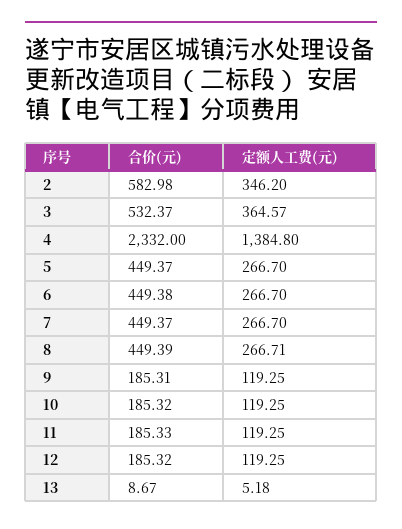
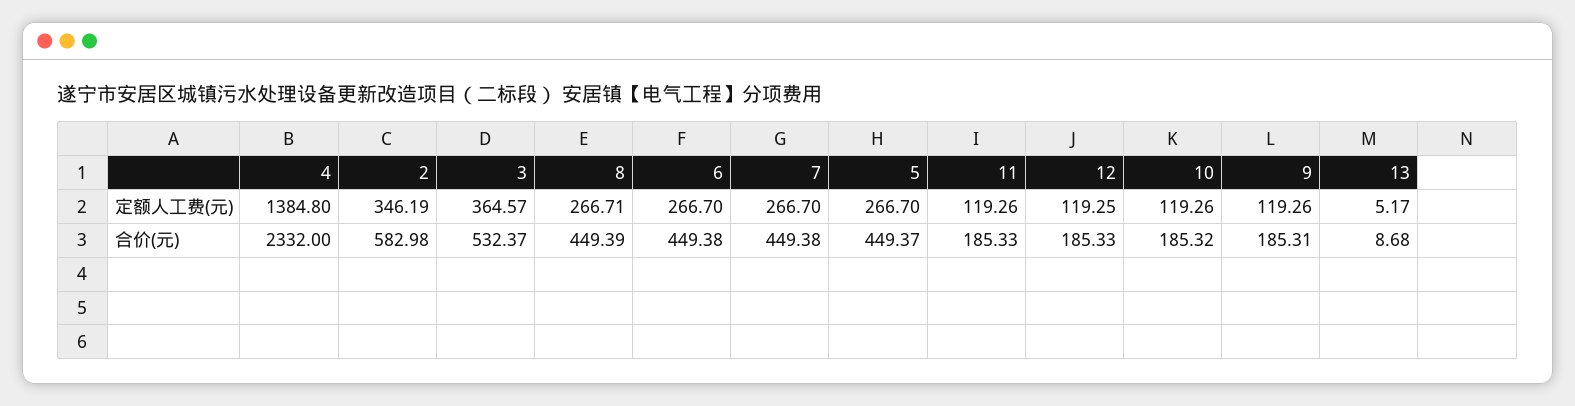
  {
    "合价(元)": {
      "2": 582.98,
      "3": 532.37,
      "4": 2332,
      "5": 449.37,
      "6": 449.38,
-     "7": 449.37,
+     "7": 449.38,
      "8": 449.39,
      "9": 185.31,
      "10": 185.32,
      "11": 185.33,
-     "12": 185.32,
+     "12": 185.33,
-     "13": 8.67
+     "13": 8.68
    },
    "定额人工费(元)": {
-     "2": 346.2,
+     "2": 346.19,
      "3": 364.57,
      "4": 1384.8,
      "5": 266.7,
      "6": 266.7,
      "7": 266.7,
      "8": 266.71,
-     "9": 119.25,
+     "9": 119.26,
-     "10": 119.25,
+     "10": 119.26,
-     "11": 119.25,
+     "11": 119.26,
      "12": 119.25,
-     "13": 5.18
+     "13": 5.17
    }
  }

